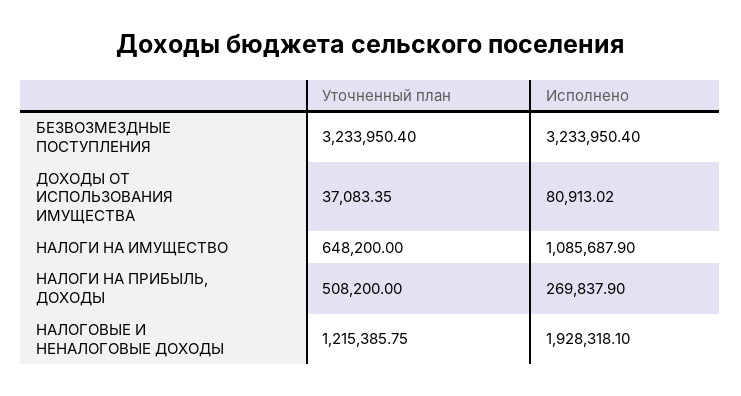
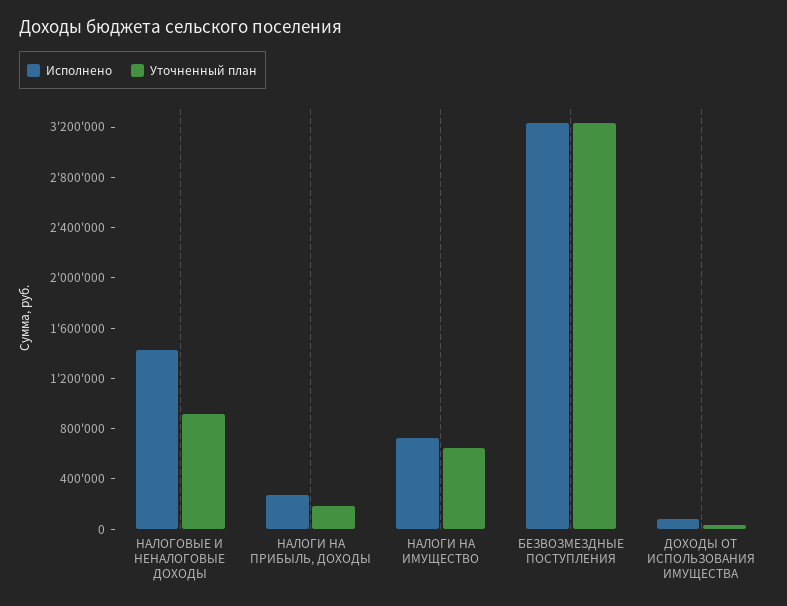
  {
    "Уточненный план": {
      "БЕЗВОЗМЕЗДНЫЕ ПОСТУПЛЕНИЯ": 3233950.4,
      "ДОХОДЫ ОТ ИСПОЛЬЗОВАНИЯ ИМУЩЕСТВА": 37083.35,
      "НАЛОГИ НА ИМУЩЕСТВО": 648200,
-     "НАЛОГИ НА ПРИБЫЛЬ, ДОХОДЫ": 508200,
+     "НАЛОГИ НА ПРИБЫЛЬ, ДОХОДЫ": 200000,
-     "НАЛОГОВЫЕ И НЕНАЛОГОВЫЕ ДОХОДЫ": 1215385.75
+     "НАЛОГОВЫЕ И НЕНАЛОГОВЫЕ ДОХОДЫ": 900000
    },
    "Исполнено": {
      "БЕЗВОЗМЕЗДНЫЕ ПОСТУПЛЕНИЯ": 3233950.4,
      "ДОХОДЫ ОТ ИСПОЛЬЗОВАНИЯ ИМУЩЕСТВА": 80913.02,
-     "НАЛОГИ НА ИМУЩЕСТВО": 1085687.9,
+     "НАЛОГИ НА ИМУЩЕСТВО": 700000,
      "НАЛОГИ НА ПРИБЫЛЬ, ДОХОДЫ": 269837.9,
-     "НАЛОГОВЫЕ И НЕНАЛОГОВЫЕ ДОХОДЫ": 1928318.1
+     "НАЛОГОВЫЕ И НЕНАЛОГОВЫЕ ДОХОДЫ": 1400000
    }
  }

